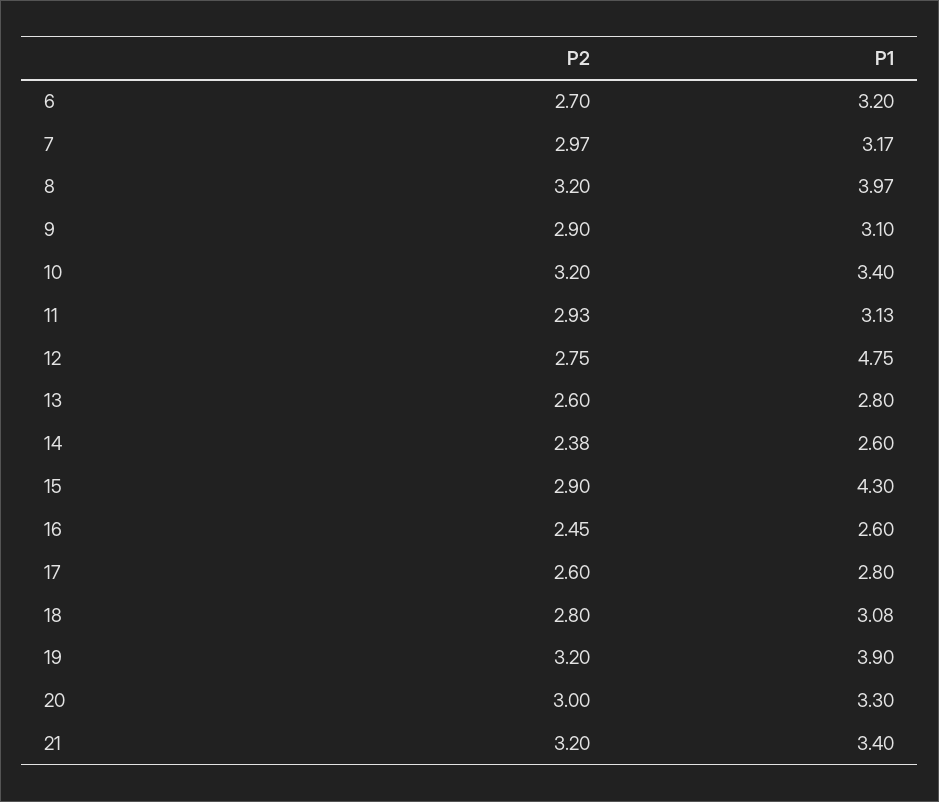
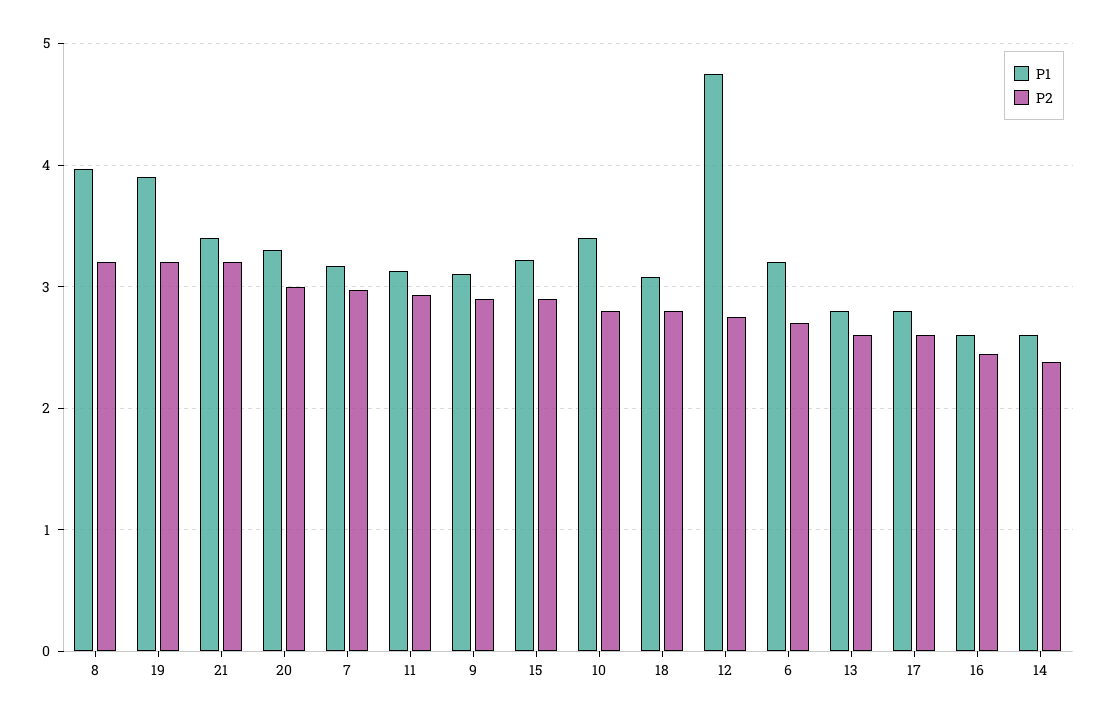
  {
    "P2": {
      "6": 2.7,
      "7": 2.97,
      "8": 3.2,
      "9": 2.9,
-     "10": 3.2,
+     "10": 2.8,
      "11": 2.93,
      "12": 2.75,
      "13": 2.6,
      "14": 2.38,
      "15": 2.9,
      "16": 2.45,
      "17": 2.6,
      "18": 2.8,
      "19": 3.2,
      "20": 3,
      "21": 3.2
    },
    "P1": {
      "6": 3.2,
      "7": 3.17,
      "8": 3.97,
      "9": 3.1,
      "10": 3.4,
      "11": 3.13,
      "12": 4.75,
      "13": 2.8,
      "14": 2.6,
-     "15": 4.3,
+     "15": 3.2,
      "16": 2.6,
      "17": 2.8,
      "18": 3.08,
      "19": 3.9,
      "20": 3.3,
      "21": 3.4
    }
  }

